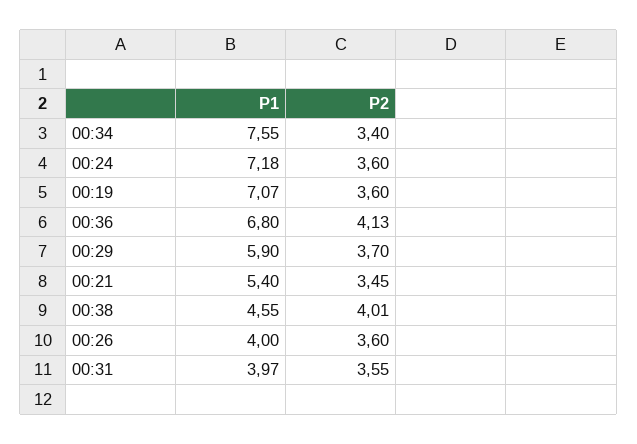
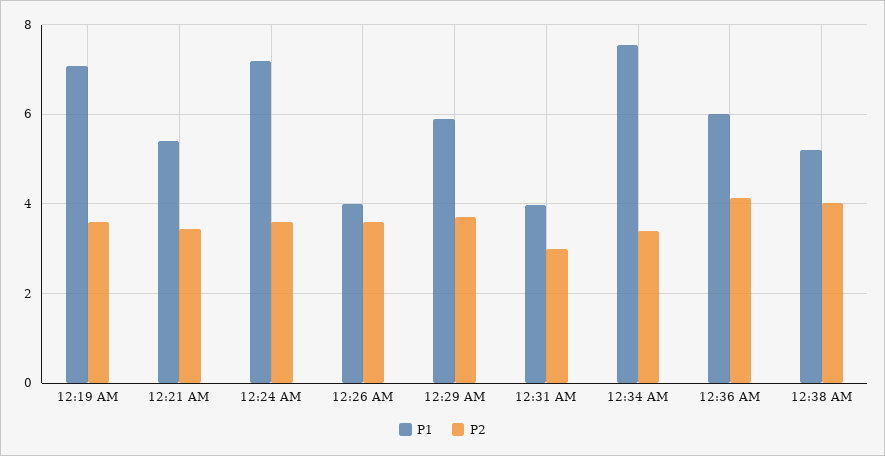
  {
    "P1": {
      "00:34": 7.55,
      "00:24": 7.18,
      "00:19": 7.07,
-     "00:36": 6.8,
+     "00:36": 6,
      "00:29": 5.9,
      "00:21": 5.4,
-     "00:38": 4.55,
+     "00:38": 5.2,
      "00:26": 4,
      "00:31": 3.97
    },
    "P2": {
      "00:34": 3.4,
      "00:24": 3.6,
      "00:19": 3.6,
      "00:36": 4.13,
      "00:29": 3.7,
      "00:21": 3.45,
      "00:38": 4.01,
      "00:26": 3.6,
-     "00:31": 3.55
+     "00:31": 3
    }
  }

